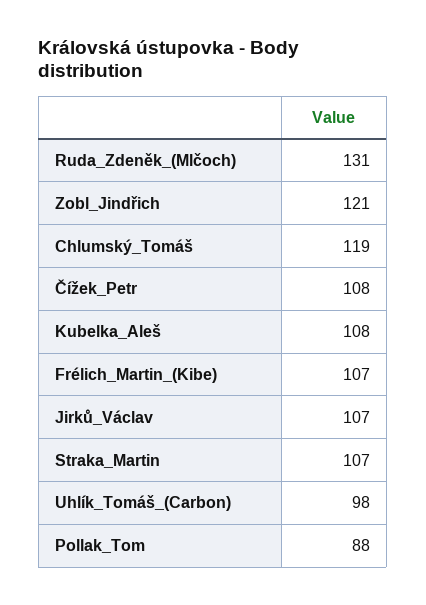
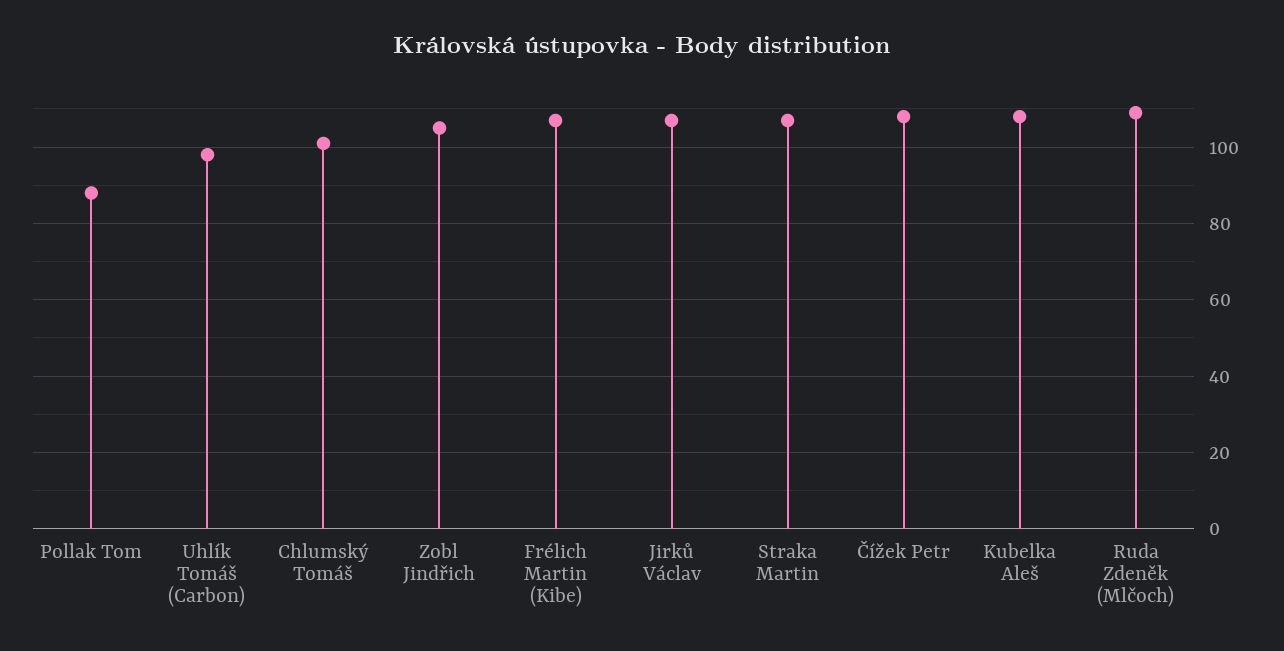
  {
-   "Ruda_Zdeněk_(Mlčoch)": 131,
+   "Ruda_Zdeněk_(Mlčoch)": 110,
-   "Zobl_Jindřich": 121,
+   "Zobl_Jindřich": 105,
-   "Chlumský_Tomáš": 119,
+   "Chlumský_Tomáš": 100,
    "Čížek_Petr": 108,
    "Kubelka_Aleš": 108,
    "Frélich_Martin_(Kibe)": 107,
    "Jirků_Václav": 107,
    "Straka_Martin": 107,
    "Uhlík_Tomáš_(Carbon)": 98,
    "Pollak_Tom": 88
  }

